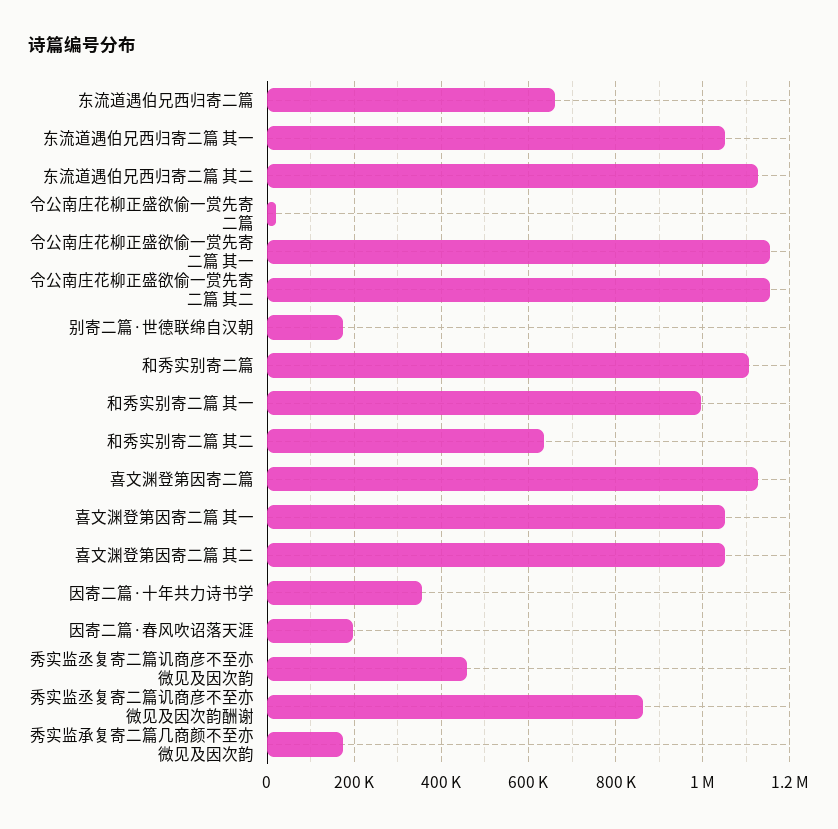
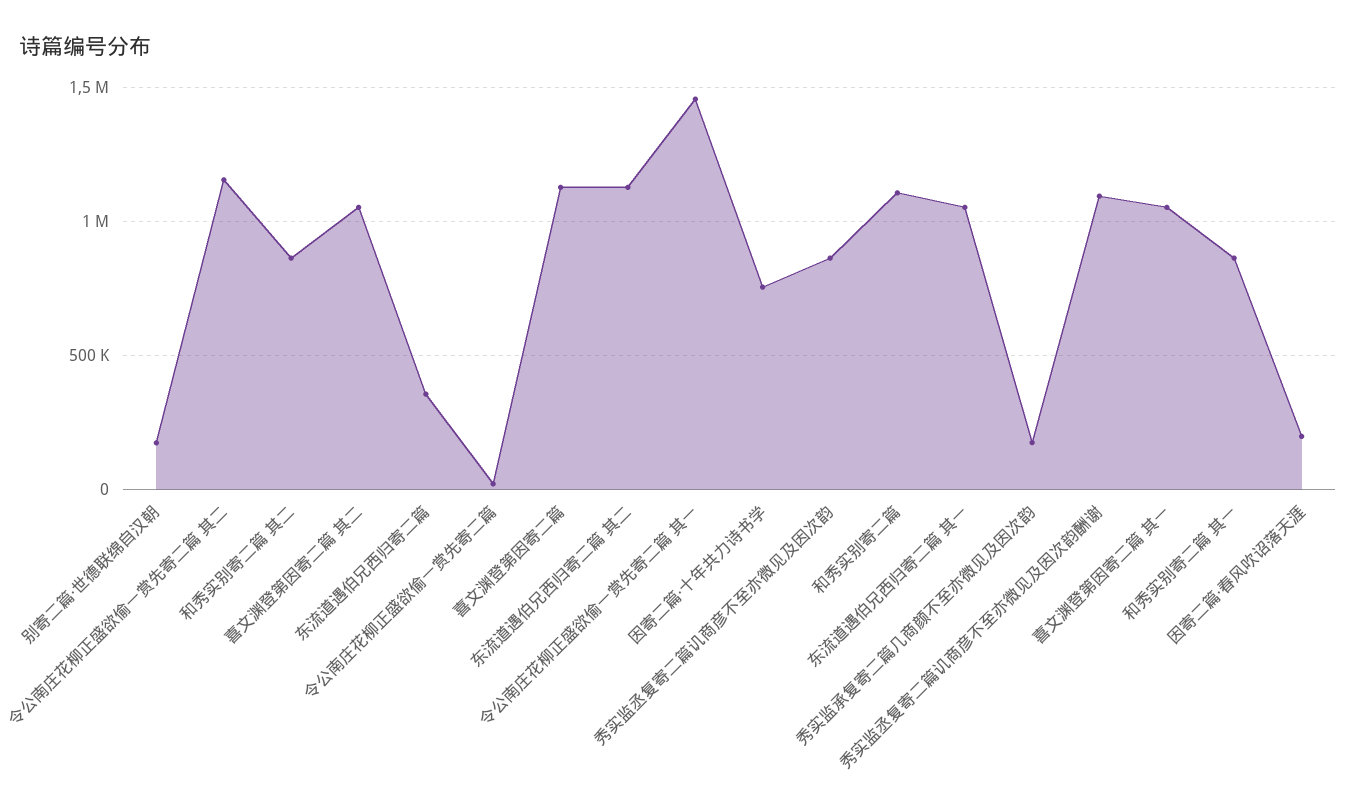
  {
-   "东流道遇伯兄西归寄二篇": 660000,
+   "东流道遇伯兄西归寄二篇": 350000,
    "东流道遇伯兄西归寄二篇 其一": 1060000,
    "东流道遇伯兄西归寄二篇 其二": 1120000,
    "令公南庄花柳正盛欲偷一赏先寄二篇": 20000,
-   "令公南庄花柳正盛欲偷一赏先寄二篇 其一": 1160000,
+   "令公南庄花柳正盛欲偷一赏先寄二篇 其一": 1450000,
    "令公南庄花柳正盛欲偷一赏先寄二篇 其二": 1160000,
    "别寄二篇·世德联绵自汉朝": 180000,
    "和秀实别寄二篇": 1100000,
-   "和秀实别寄二篇 其一": 1000000,
+   "和秀实别寄二篇 其一": 850000,
-   "和秀实别寄二篇 其二": 640000,
+   "和秀实别寄二篇 其二": 850000,
    "喜文渊登第因寄二篇": 1120000,
    "喜文渊登第因寄二篇 其一": 1060000,
    "喜文渊登第因寄二篇 其二": 1060000,
-   "因寄二篇·十年共力诗书学": 360000,
+   "因寄二篇·十年共力诗书学": 750000,
    "因寄二篇·春风吹诏落天涯": 200000,
-   "秀实监丞复寄二篇讥商彦不至亦微见及因次韵": 460000,
+   "秀实监丞复寄二篇讥商彦不至亦微见及因次韵": 850000,
-   "秀实监丞复寄二篇讥商彦不至亦微见及因次韵酬谢": 860000,
+   "秀实监丞复寄二篇讥商彦不至亦微见及因次韵酬谢": 1100000,
    "秀实监承复寄二篇几商颜不至亦微见及因次韵": 180000
  }

